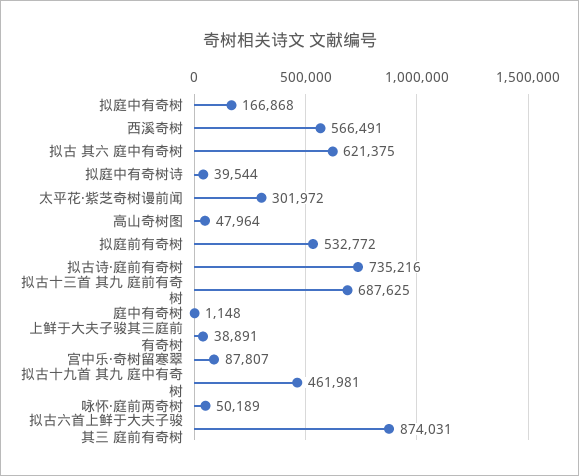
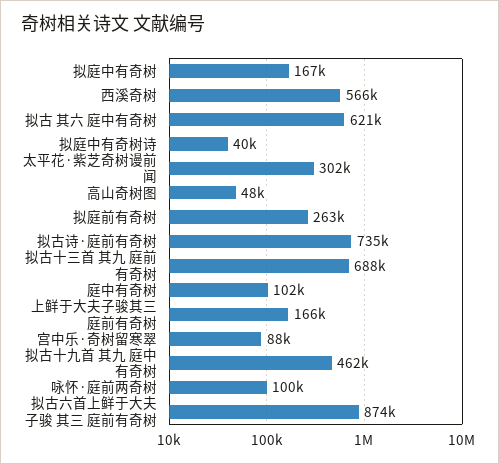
  {
    "拟庭中有奇树": 166868,
    "西溪奇树": 566491,
    "拟古 其六 庭中有奇树": 621375,
    "拟庭中有奇树诗": 39544,
    "太平花·紫芝奇树谩前闻": 301972,
    "高山奇树图": 47964,
-   "拟庭前有奇树": 532772,
+   "拟庭前有奇树": 263000,
    "拟古诗·庭前有奇树": 735216,
    "拟古十三首 其九 庭前有奇树": 687625,
-   "庭中有奇树": 1148,
+   "庭中有奇树": 102000,
-   "上鲜于大夫子骏其三庭前有奇树": 38891,
+   "上鲜于大夫子骏其三庭前有奇树": 166000,
    "宫中乐·奇树留寒翠": 87807,
    "拟古十九首 其九 庭中有奇树": 461981,
-   "咏怀·庭前两奇树": 50189,
+   "咏怀·庭前两奇树": 100000,
    "拟古六首上鲜于大夫子骏 其三 庭前有奇树": 874031
  }

